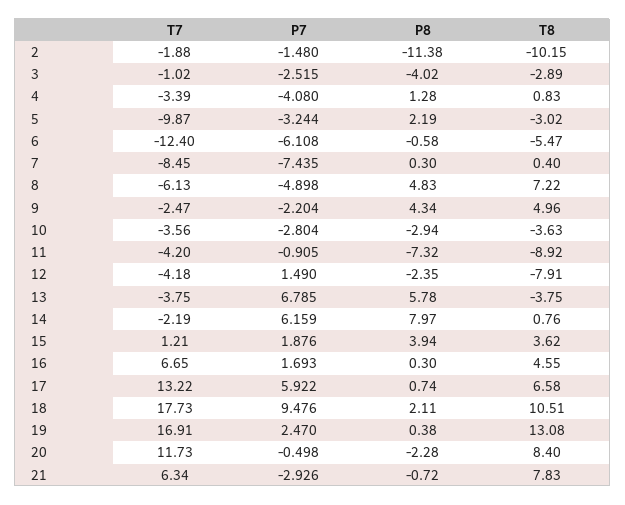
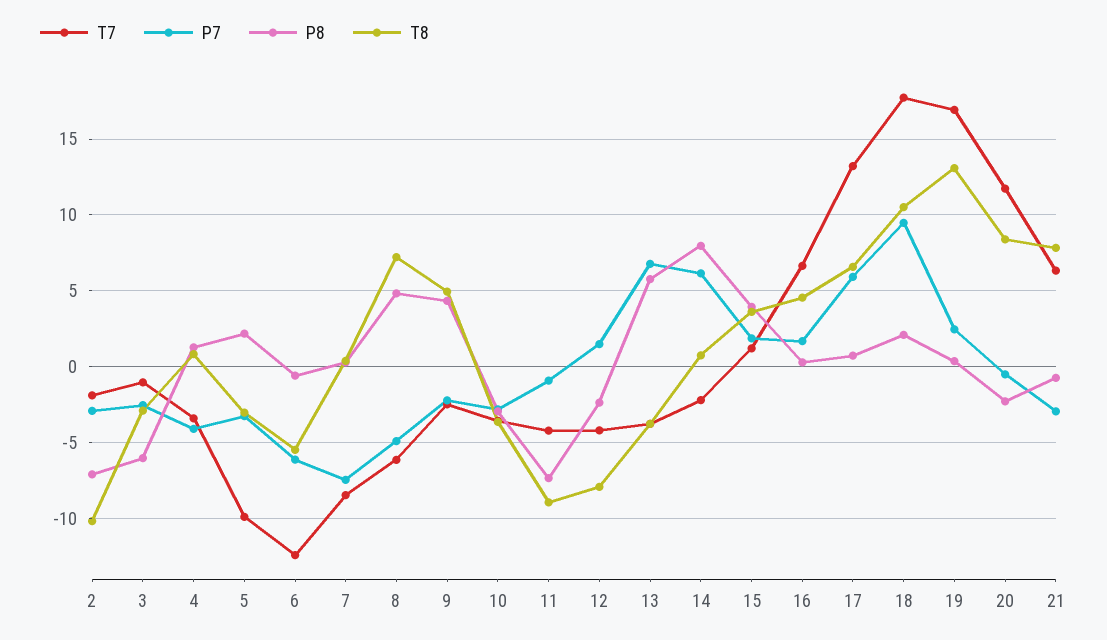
  {
    "T7": {
      "2": -1.88,
      "3": -1.02,
      "4": -3.39,
      "5": -9.87,
      "6": -12.4,
      "7": -8.45,
      "8": -6.13,
      "9": -2.47,
      "10": -3.56,
      "11": -4.2,
      "12": -4.18,
      "13": -3.75,
      "14": -2.19,
      "15": 1.21,
      "16": 6.65,
      "17": 13.22,
      "18": 17.73,
      "19": 16.91,
      "20": 11.73,
      "21": 6.34
    },
    "P7": {
-     "2": -1.48,
+     "2": -3,
      "3": -2.515,
      "4": -4.08,
      "5": -3.244,
      "6": -6.108,
      "7": -7.435,
      "8": -4.898,
      "9": -2.204,
      "10": -2.804,
      "11": -0.905,
      "12": 1.49,
      "13": 6.785,
      "14": 6.159,
      "15": 1.876,
      "16": 1.693,
      "17": 5.922,
      "18": 9.476,
      "19": 2.47,
      "20": -0.498,
      "21": -2.926
    },
    "P8": {
-     "2": -11.38,
+     "2": -7,
-     "3": -4.02,
+     "3": -6,
      "4": 1.28,
      "5": 2.19,
      "6": -0.58,
      "7": 0.3,
      "8": 4.83,
      "9": 4.34,
      "10": -2.94,
      "11": -7.32,
      "12": -2.35,
      "13": 5.78,
      "14": 7.97,
      "15": 3.94,
      "16": 0.3,
      "17": 0.74,
      "18": 2.11,
      "19": 0.38,
      "20": -2.28,
      "21": -0.72
    },
    "T8": {
      "2": -10.15,
      "3": -2.89,
      "4": 0.83,
      "5": -3.02,
      "6": -5.47,
      "7": 0.4,
      "8": 7.22,
      "9": 4.96,
      "10": -3.63,
      "11": -8.92,
      "12": -7.91,
      "13": -3.75,
      "14": 0.76,
      "15": 3.62,
      "16": 4.55,
      "17": 6.58,
      "18": 10.51,
      "19": 13.08,
      "20": 8.4,
      "21": 7.83
    }
  }

